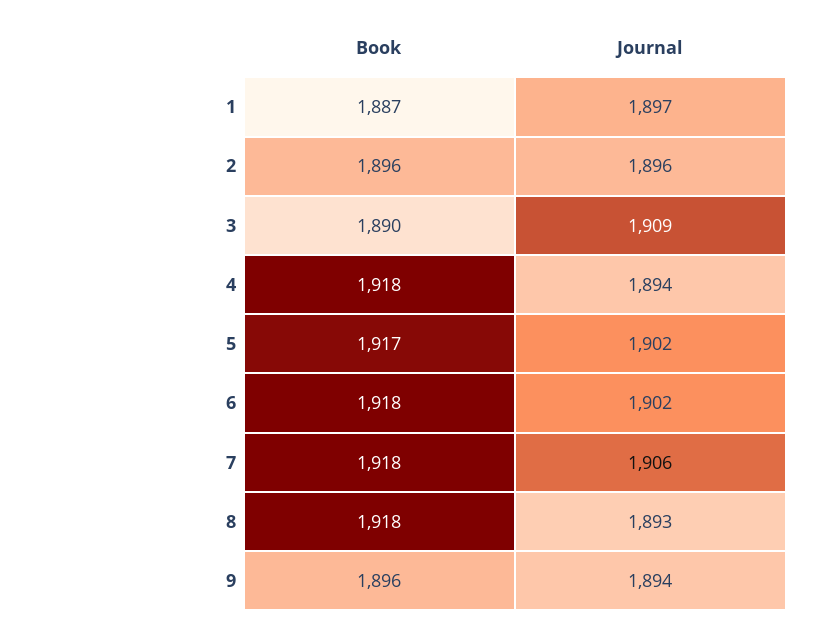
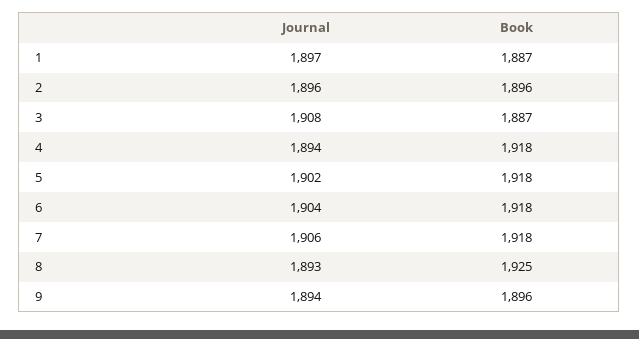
  {
    "Book": {
      "1": 1887,
      "2": 1896,
-     "3": 1890,
+     "3": 1887,
      "4": 1918,
-     "5": 1917,
+     "5": 1918,
      "6": 1918,
      "7": 1918,
-     "8": 1918,
+     "8": 1925,
      "9": 1896
    },
    "Journal": {
      "1": 1897,
      "2": 1896,
-     "3": 1909,
+     "3": 1908,
      "4": 1894,
      "5": 1902,
-     "6": 1902,
+     "6": 1904,
      "7": 1906,
      "8": 1893,
      "9": 1894
    }
  }

